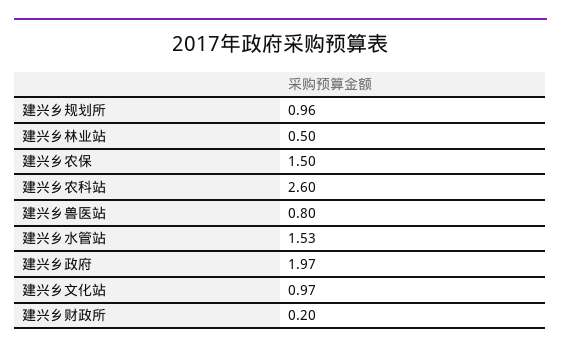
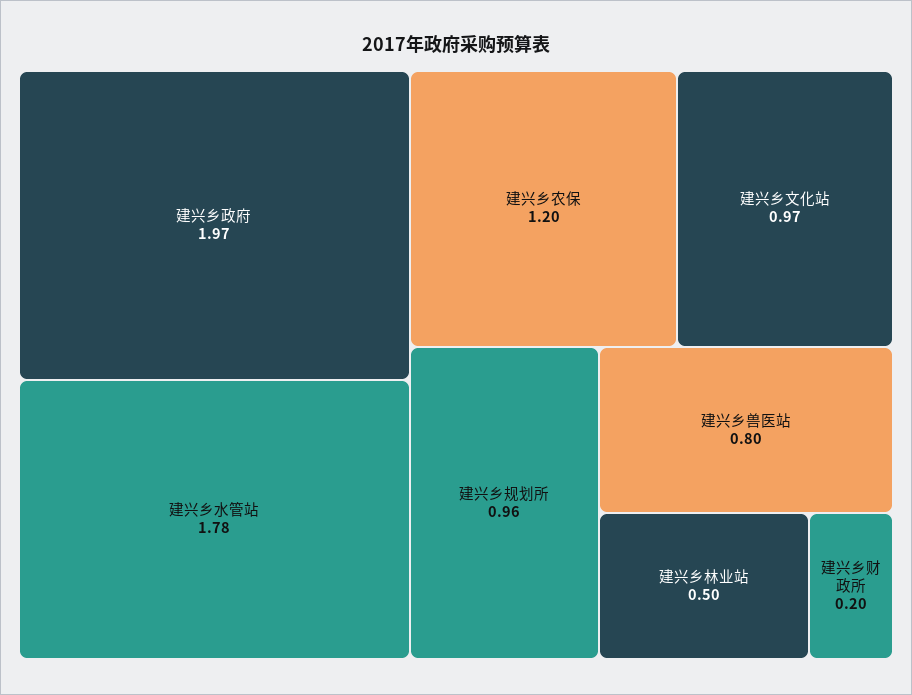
  {
    "建兴乡规划所": 0.96,
    "建兴乡林业站": 0.5,
-   "建兴乡农保": 1.5,
+   "建兴乡农保": 1.2,
-   "建兴乡农科站": 2.6,
    "建兴乡兽医站": 0.8,
-   "建兴乡水管站": 1.53,
+   "建兴乡水管站": 1.78,
    "建兴乡政府": 1.97,
    "建兴乡文化站": 0.97,
    "建兴乡财政所": 0.2
  }

